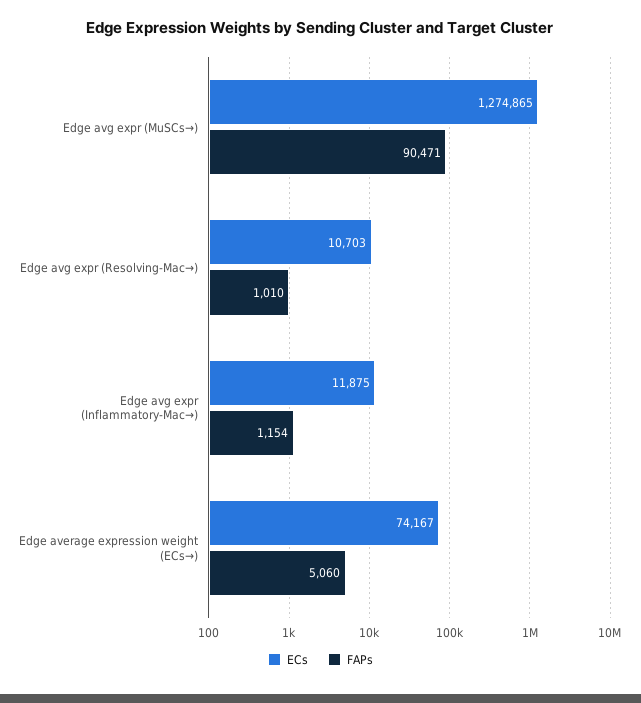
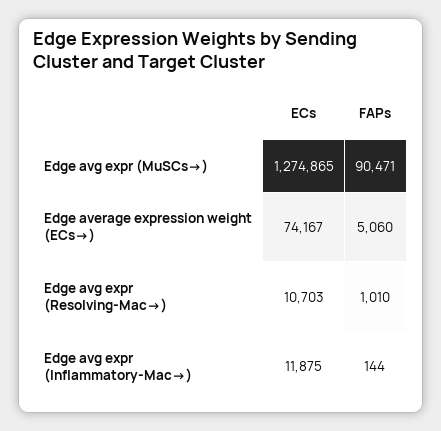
  {
    "ECs": {
      "Edge avg expr (MuSCs→)": 1274865,
      "Edge avg expr (Resolving-Mac→)": 10703,
      "Edge avg expr (Inflammatory-Mac→)": 11875,
      "Edge average expression weight (ECs→)": 74167
    },
    "FAPs": {
      "Edge avg expr (MuSCs→)": 90471,
      "Edge avg expr (Resolving-Mac→)": 1010,
-     "Edge avg expr (Inflammatory-Mac→)": 1154,
+     "Edge avg expr (Inflammatory-Mac→)": 144,
      "Edge average expression weight (ECs→)": 5060
    }
  }

